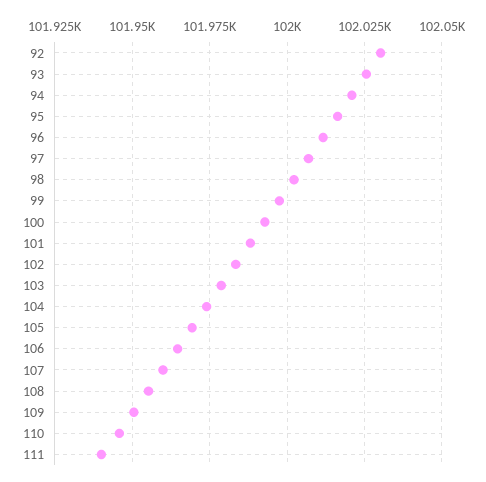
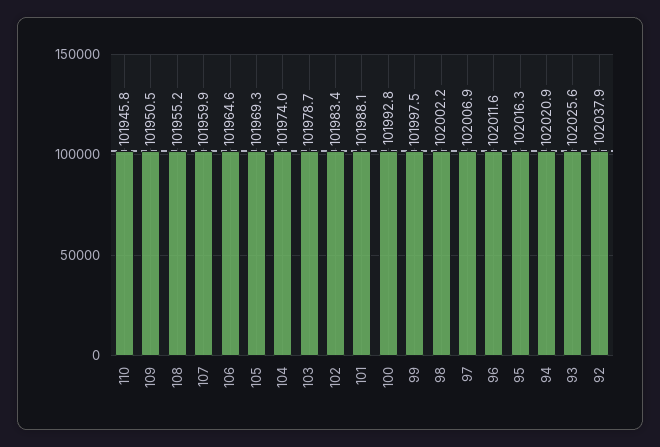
  {
-   "92": 102030,
+   "92": 102037.9,
    "93": 102025.6,
    "94": 102020.9,
    "95": 102016.3,
    "96": 102011.6,
    "97": 102006.9,
    "98": 102002.2,
    "99": 101997.5,
    "100": 101992.8,
    "101": 101988.1,
    "102": 101983.4,
    "103": 101978.7,
    "104": 101974,
    "105": 101969.3,
    "106": 101964.6,
    "107": 101959.9,
    "108": 101955.2,
    "109": 101950.5,
-   "110": 101945.8,
+   "110": 101945.8
-   "111": 101940
  }

